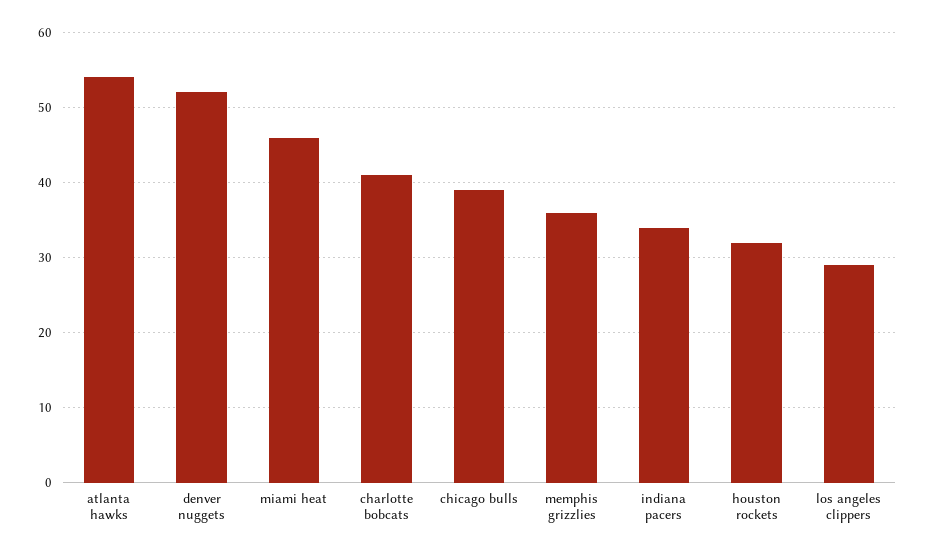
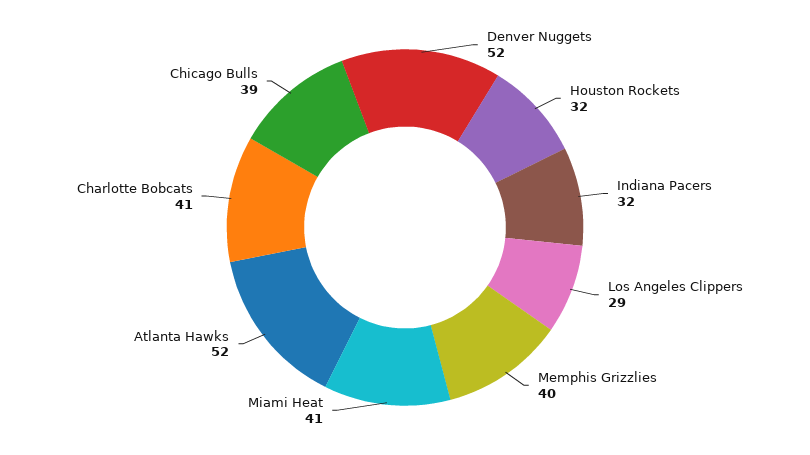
  {
-   "atlanta hawks": 54,
+   "atlanta hawks": 52,
    "denver nuggets": 52,
-   "miami heat": 46,
+   "miami heat": 41,
    "charlotte bobcats": 41,
    "chicago bulls": 39,
-   "memphis grizzlies": 36,
+   "memphis grizzlies": 40,
-   "indiana pacers": 34,
+   "indiana pacers": 32,
    "houston rockets": 32,
    "los angeles clippers": 29
  }

